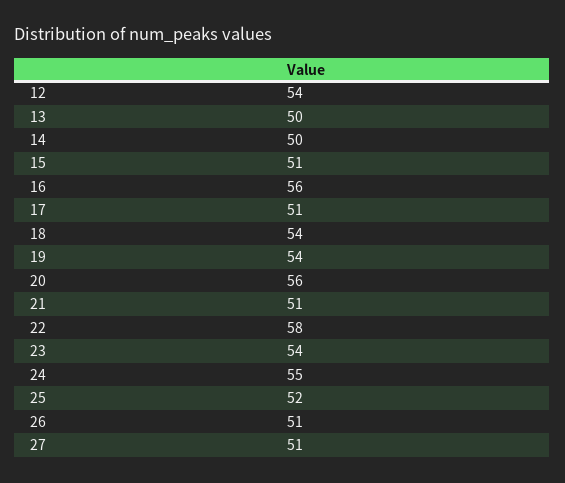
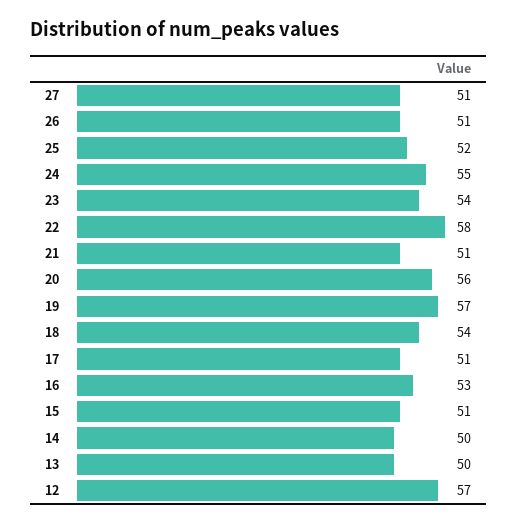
  {
-   "12": 54,
+   "12": 57,
    "13": 50,
    "14": 50,
    "15": 51,
-   "16": 56,
+   "16": 53,
    "17": 51,
    "18": 54,
-   "19": 54,
+   "19": 57,
    "20": 56,
    "21": 51,
    "22": 58,
    "23": 54,
    "24": 55,
    "25": 52,
    "26": 51,
    "27": 51
  }

